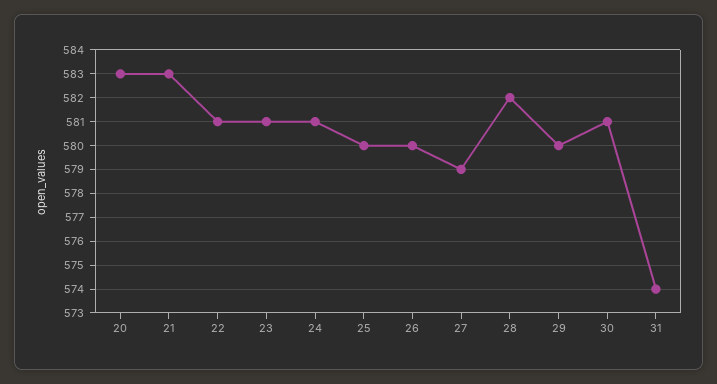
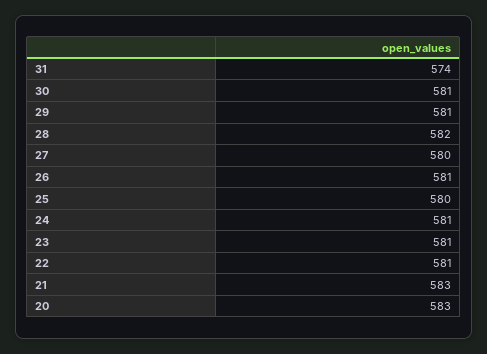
  {
    "20": 583,
    "21": 583,
    "22": 581,
    "23": 581,
    "24": 581,
    "25": 580,
-   "26": 580,
+   "26": 581,
-   "27": 579,
+   "27": 580,
    "28": 582,
-   "29": 580,
+   "29": 581,
    "30": 581,
    "31": 574
  }

